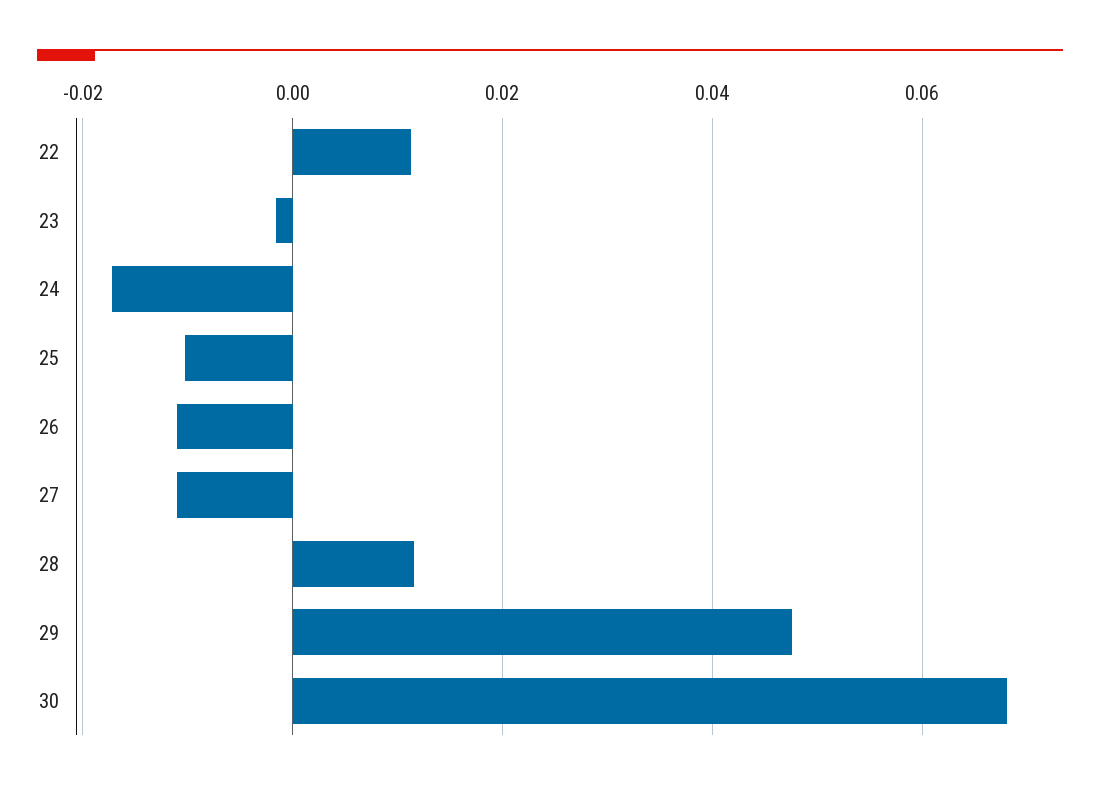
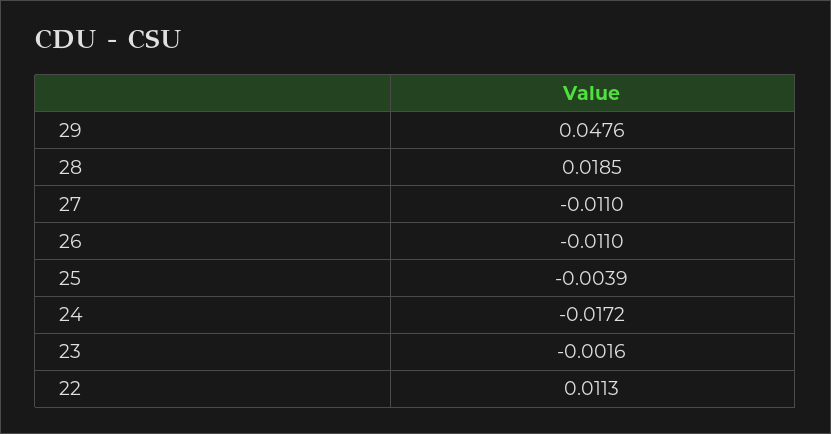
  {
    "22": 0.0113,
    "23": -0.0016,
    "24": -0.0172,
-   "25": -0.01,
+   "25": -0.0039,
    "26": -0.011,
    "27": -0.011,
-   "28": 0.012,
+   "28": 0.0185,
-   "29": 0.0476,
+   "29": 0.0476
-   "30": 0.068
  }

